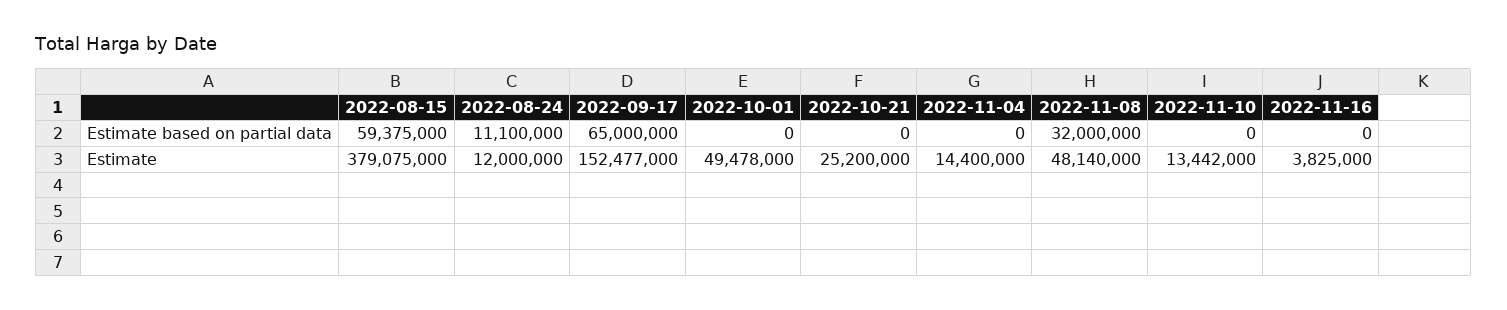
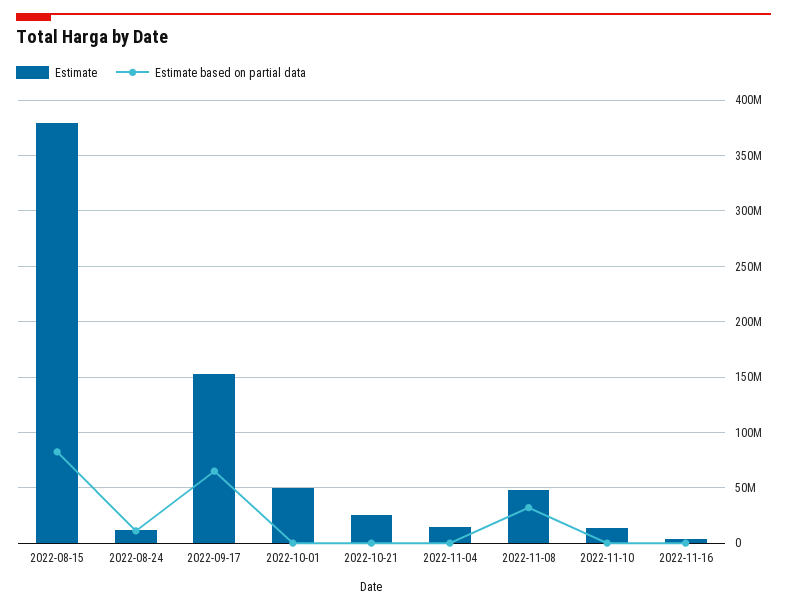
  {
    "Estimate based on partial data": {
-     "2022-08-15": 59375000,
+     "2022-08-15": 80000000,
      "2022-08-24": 11100000,
      "2022-09-17": 65000000,
      "2022-10-01": 0,
      "2022-10-21": 0,
      "2022-11-04": 0,
      "2022-11-08": 32000000,
      "2022-11-10": 0,
      "2022-11-16": 0
    },
    "Estimate": {
      "2022-08-15": 379075000,
      "2022-08-24": 12000000,
      "2022-09-17": 152477000,
      "2022-10-01": 49478000,
      "2022-10-21": 25200000,
      "2022-11-04": 14400000,
      "2022-11-08": 48140000,
      "2022-11-10": 13442000,
      "2022-11-16": 3825000
    }
  }

